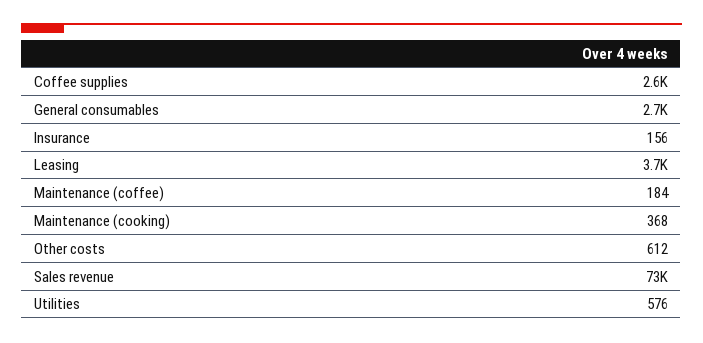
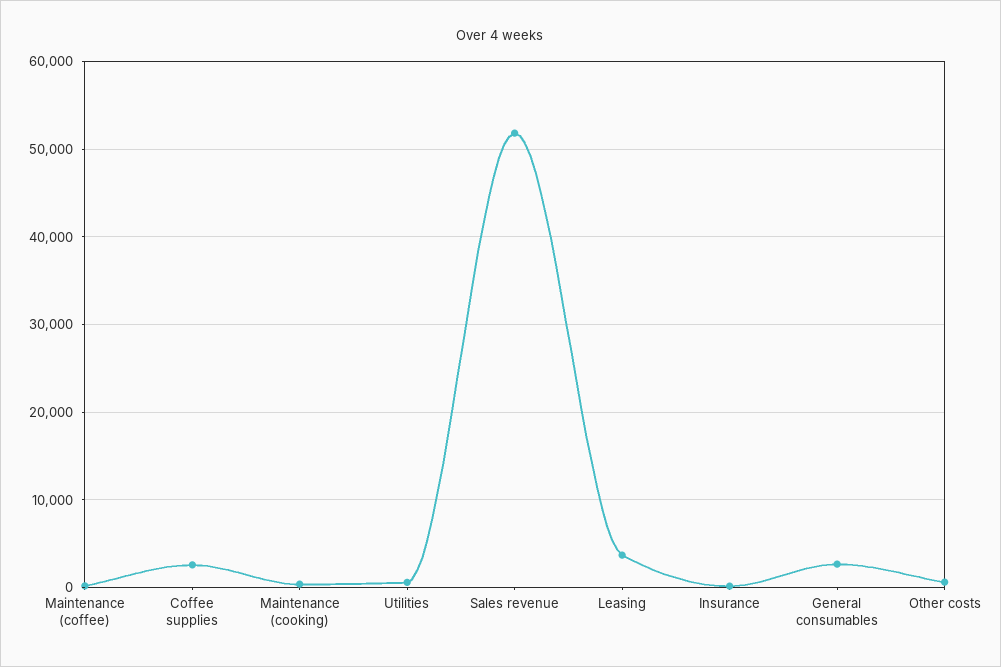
  {
    "Coffee supplies": 2600,
    "General consumables": 2700,
    "Insurance": 156,
    "Leasing": 3700,
    "Maintenance (coffee)": 184,
    "Maintenance (cooking)": 368,
    "Other costs": 612,
-   "Sales revenue": 73000,
+   "Sales revenue": 52000,
    "Utilities": 576
  }

